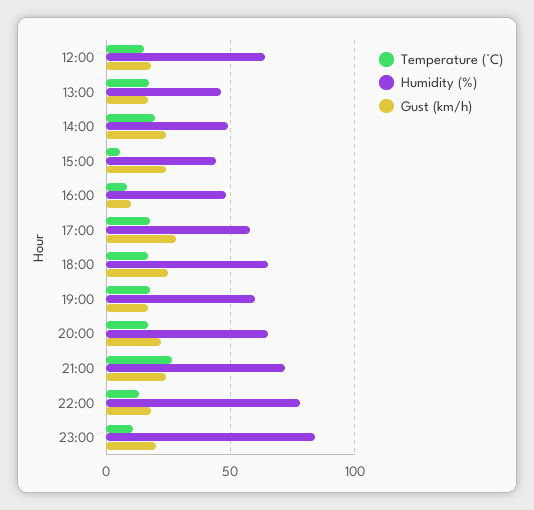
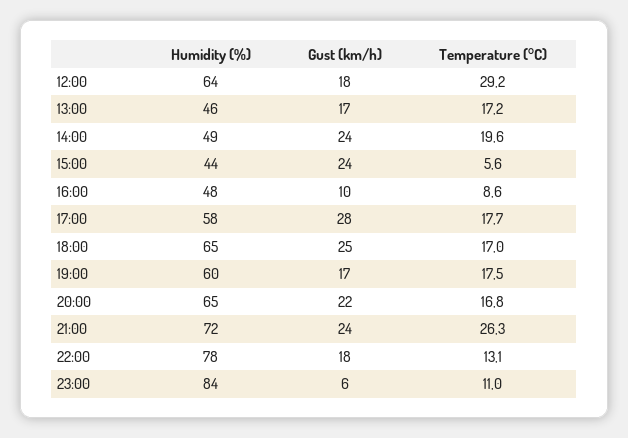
  {
    "Temperature (°C)": {
-     "12:00": 15,
+     "12:00": 29.2,
      "13:00": 17.2,
      "14:00": 19.6,
      "15:00": 5.6,
      "16:00": 8.6,
      "17:00": 17.7,
      "18:00": 17,
      "19:00": 17.5,
      "20:00": 16.8,
      "21:00": 26.3,
      "22:00": 13.1,
      "23:00": 11
    },
    "Humidity (%)": {
      "12:00": 64,
      "13:00": 46,
      "14:00": 49,
      "15:00": 44,
      "16:00": 48,
      "17:00": 58,
      "18:00": 65,
      "19:00": 60,
      "20:00": 65,
      "21:00": 72,
      "22:00": 78,
      "23:00": 84
    },
    "Gust (km/h)": {
      "12:00": 18,
      "13:00": 17,
      "14:00": 24,
      "15:00": 24,
      "16:00": 10,
      "17:00": 28,
      "18:00": 25,
      "19:00": 17,
      "20:00": 22,
      "21:00": 24,
      "22:00": 18,
-     "23:00": 20
+     "23:00": 6
    }
  }

